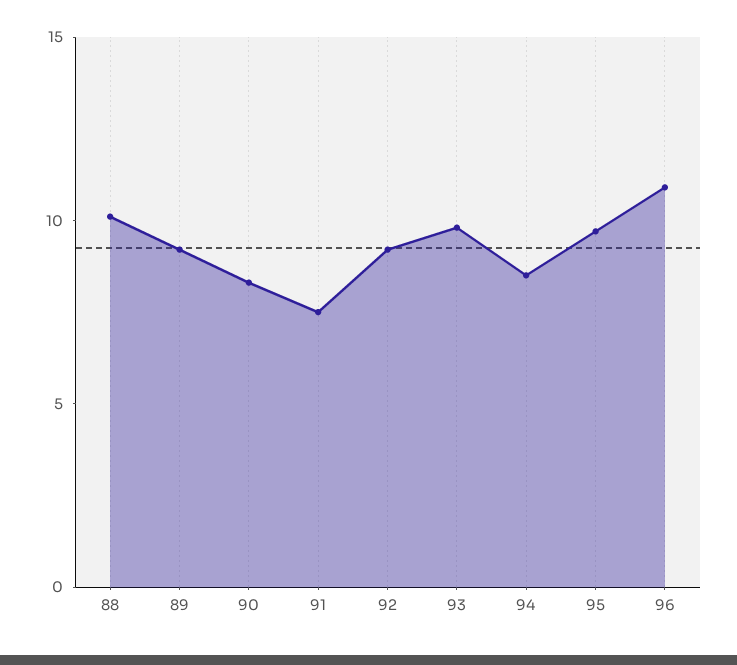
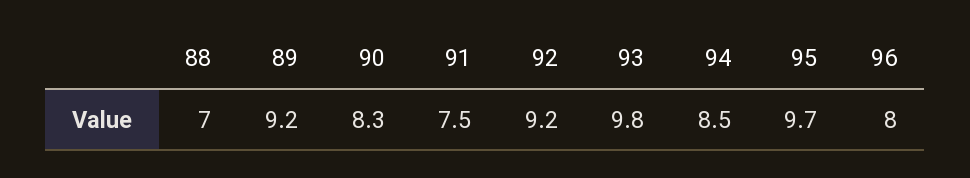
  {
-   "88": 10,
+   "88": 7,
    "89": 9.2,
    "90": 8.3,
    "91": 7.5,
    "92": 9.2,
    "93": 9.8,
    "94": 8.5,
    "95": 9.7,
-   "96": 11
+   "96": 8
  }

